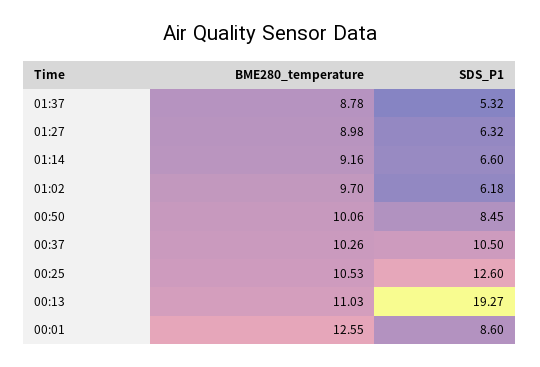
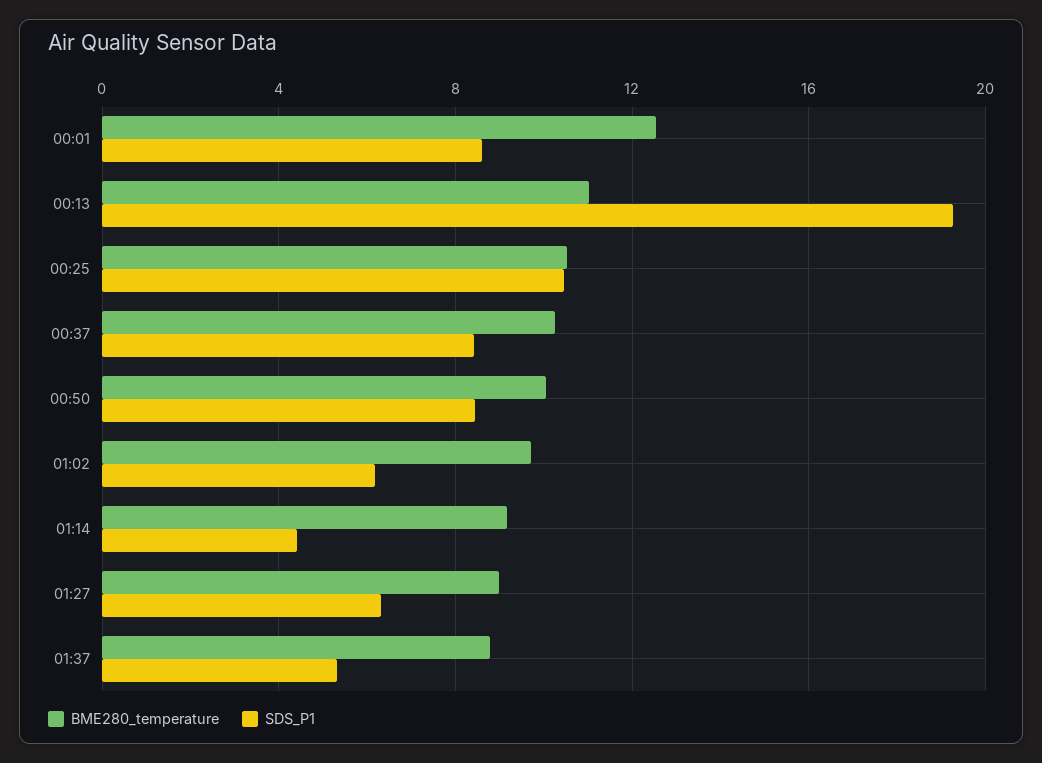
  {
    "BME280_temperature": {
      "01:37": 8.78,
      "01:27": 8.98,
      "01:14": 9.16,
      "01:02": 9.7,
      "00:50": 10.06,
      "00:37": 10.26,
      "00:25": 10.53,
      "00:13": 11.03,
      "00:01": 12.55
    },
    "SDS_P1": {
      "01:37": 5.32,
      "01:27": 6.32,
-     "01:14": 6.6,
+     "01:14": 4.5,
      "01:02": 6.18,
      "00:50": 8.45,
-     "00:37": 10.5,
+     "00:37": 8.5,
-     "00:25": 12.6,
+     "00:25": 10.5,
      "00:13": 19.27,
      "00:01": 8.6
    }
  }

